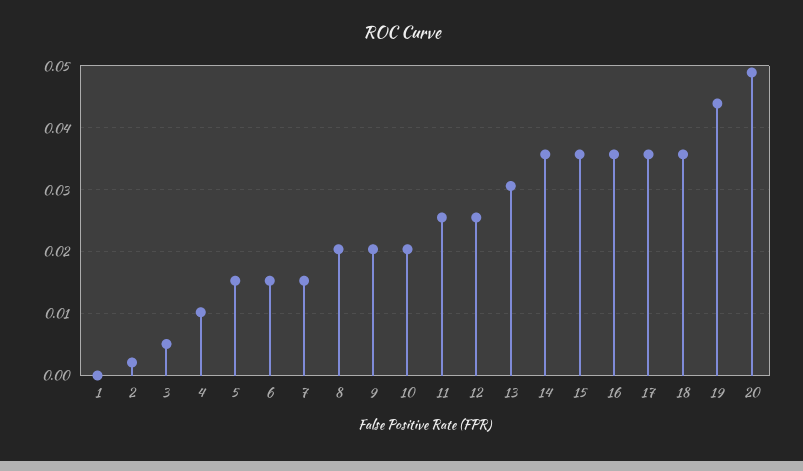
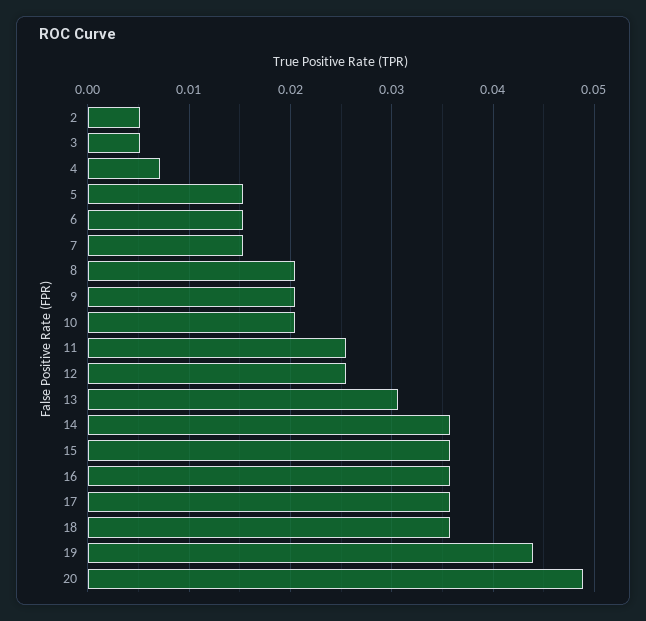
  {
-   "1": 0,
-   "2": 0.002,
+   "2": 0.005,
    "3": 0.005,
-   "4": 0.01,
+   "4": 0.007,
    "5": 0.015,
    "6": 0.015,
    "7": 0.015,
    "8": 0.02,
    "9": 0.02,
    "10": 0.02,
    "11": 0.026,
    "12": 0.026,
    "13": 0.031,
    "14": 0.036,
    "15": 0.036,
    "16": 0.036,
    "17": 0.036,
    "18": 0.036,
    "19": 0.044,
    "20": 0.049
  }

